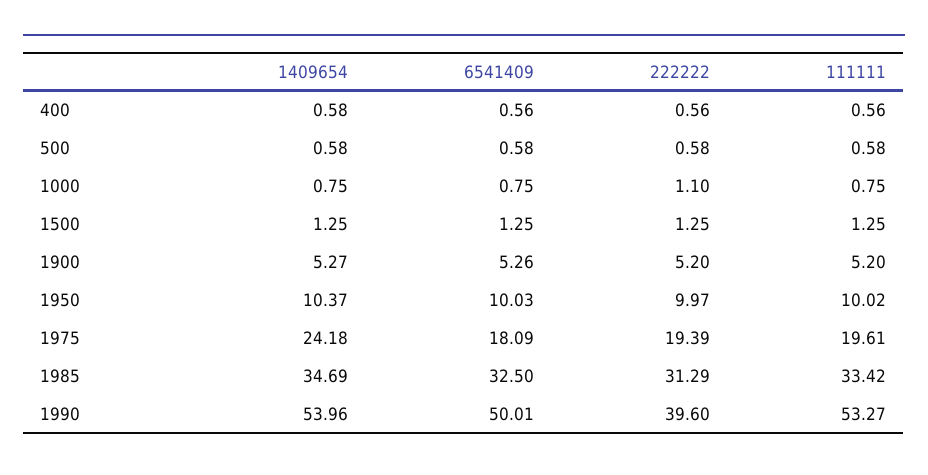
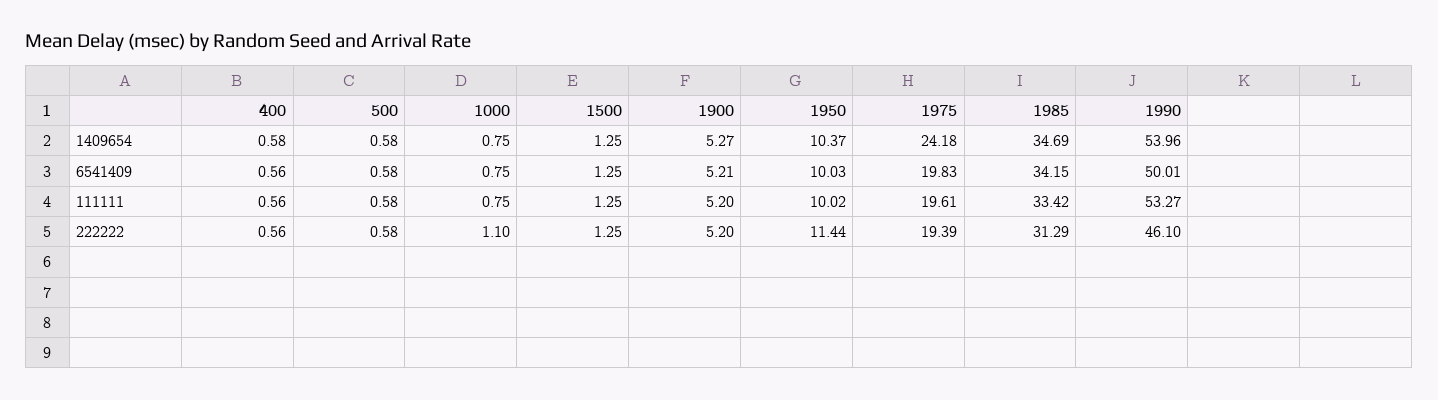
  {
    "1409654": {
      "400": 0.58,
      "500": 0.58,
      "1000": 0.75,
      "1500": 1.25,
      "1900": 5.27,
      "1950": 10.37,
      "1975": 24.18,
      "1985": 34.69,
      "1990": 53.96
    },
    "6541409": {
      "400": 0.56,
      "500": 0.58,
      "1000": 0.75,
      "1500": 1.25,
-     "1900": 5.26,
+     "1900": 5.21,
      "1950": 10.03,
-     "1975": 18.09,
+     "1975": 19.83,
-     "1985": 32.5,
+     "1985": 34.15,
      "1990": 50.01
    },
    "222222": {
      "400": 0.56,
      "500": 0.58,
      "1000": 1.1,
      "1500": 1.25,
      "1900": 5.2,
-     "1950": 9.97,
+     "1950": 11.44,
      "1975": 19.39,
      "1985": 31.29,
-     "1990": 39.6
+     "1990": 46.1
    },
    "111111": {
      "400": 0.56,
      "500": 0.58,
      "1000": 0.75,
      "1500": 1.25,
      "1900": 5.2,
      "1950": 10.02,
      "1975": 19.61,
      "1985": 33.42,
      "1990": 53.27
    }
  }

